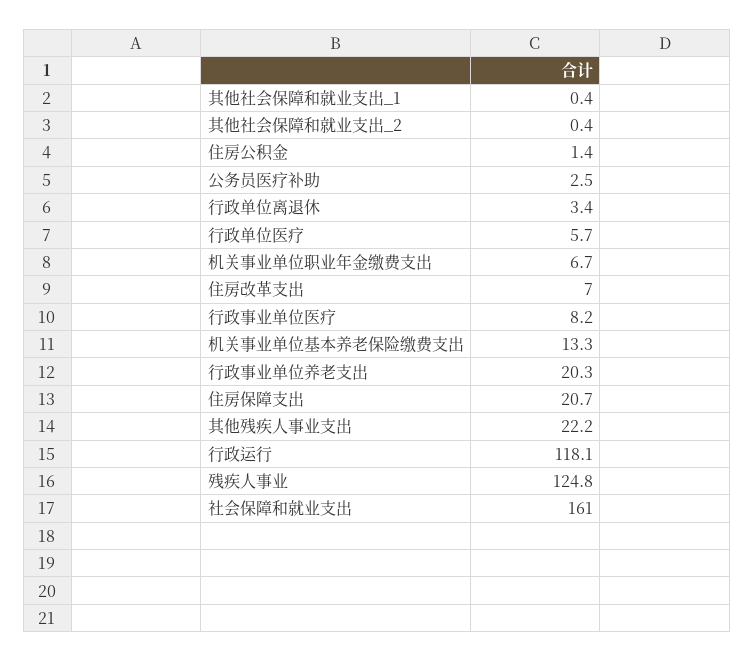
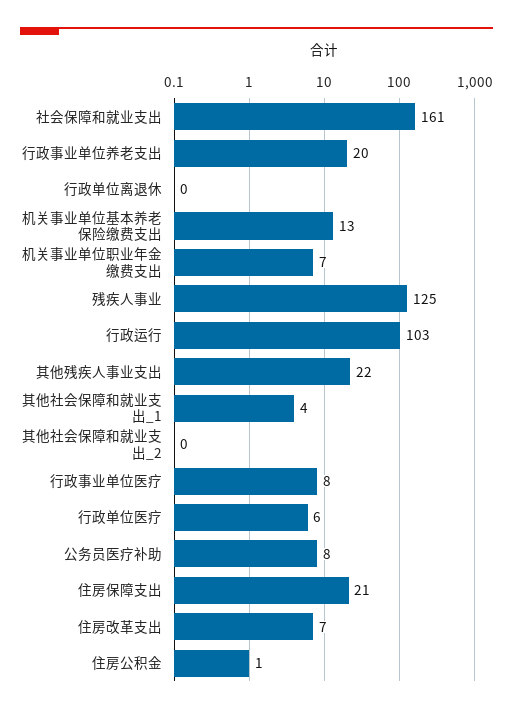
  {
-   "其他社会保障和就业支出_1": 0.4,
+   "其他社会保障和就业支出_1": 4,
    "其他社会保障和就业支出_2": 0.4,
    "住房公积金": 1.4,
-   "公务员医疗补助": 2.5,
+   "公务员医疗补助": 8,
-   "行政单位离退休": 3.4,
+   "行政单位离退休": 0,
    "行政单位医疗": 5.7,
    "机关事业单位职业年金缴费支出": 6.7,
    "住房改革支出": 7,
    "行政事业单位医疗": 8.2,
    "机关事业单位基本养老保险缴费支出": 13.3,
    "行政事业单位养老支出": 20.3,
    "住房保障支出": 20.7,
    "其他残疾人事业支出": 22.2,
-   "行政运行": 118.1,
+   "行政运行": 103,
    "残疾人事业": 124.8,
    "社会保障和就业支出": 161
  }

